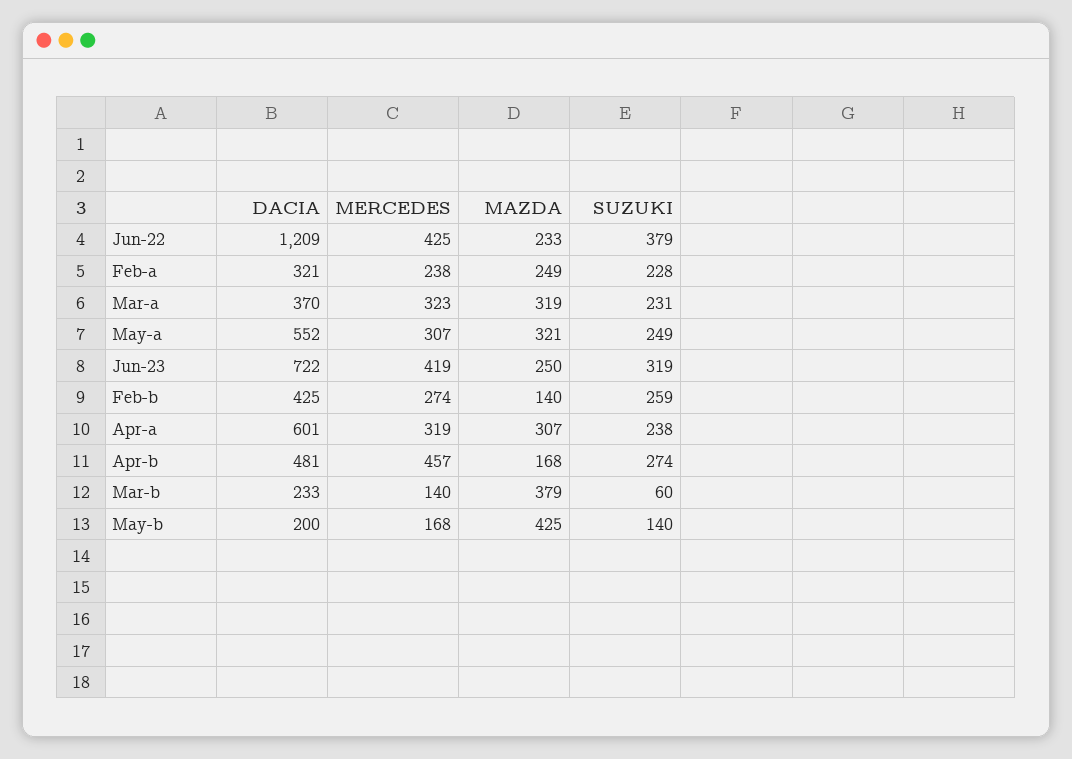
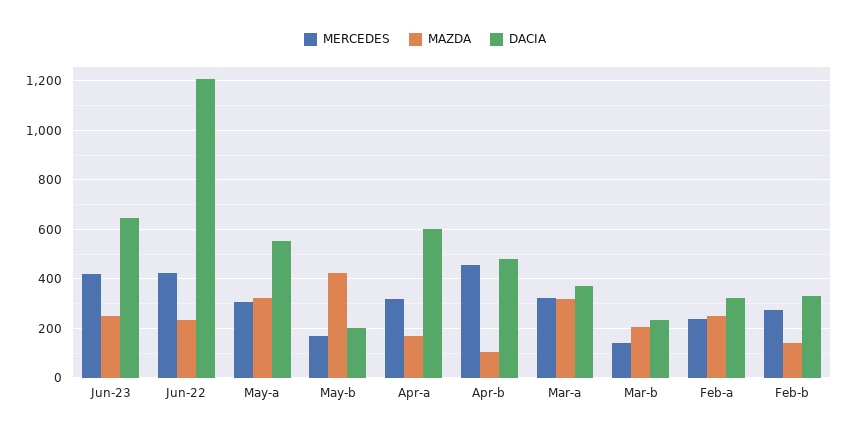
  {
    "DACIA": {
      "Jun-22": 1209,
      "Feb-a": 321,
      "Mar-a": 370,
      "May-a": 552,
-     "Jun-23": 722,
+     "Jun-23": 650,
-     "Feb-b": 425,
+     "Feb-b": 325,
      "Apr-a": 601,
      "Apr-b": 481,
      "Mar-b": 233,
      "May-b": 200
    },
    "MERCEDES": {
      "Jun-22": 425,
      "Feb-a": 238,
      "Mar-a": 323,
      "May-a": 307,
      "Jun-23": 419,
      "Feb-b": 274,
      "Apr-a": 319,
      "Apr-b": 457,
      "Mar-b": 140,
      "May-b": 168
    },
    "MAZDA": {
      "Jun-22": 233,
      "Feb-a": 249,
      "Mar-a": 319,
      "May-a": 321,
      "Jun-23": 250,
      "Feb-b": 140,
-     "Apr-a": 307,
+     "Apr-a": 175,
-     "Apr-b": 168,
+     "Apr-b": 100,
-     "Mar-b": 379,
+     "Mar-b": 200,
      "May-b": 425
-   },
+   }
-   "SUZUKI": {
-     "Jun-22": 379,
-     "Feb-a": 228,
-     "Mar-a": 231,
-     "May-a": 249,
-     "Jun-23": 319,
-     "Feb-b": 259,
-     "Apr-a": 238,
-     "Apr-b": 274,
-     "Mar-b": 60,
-     "May-b": 140
-   }
  }

